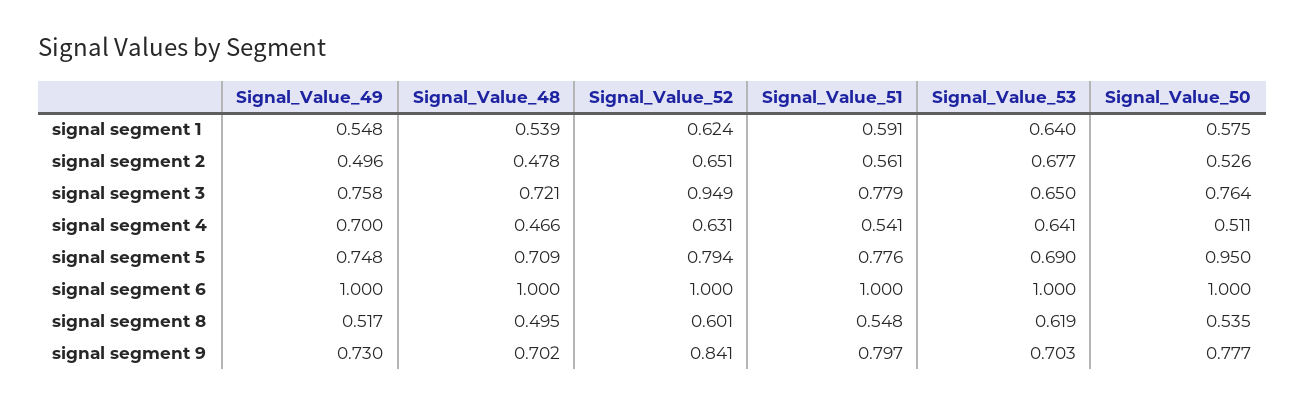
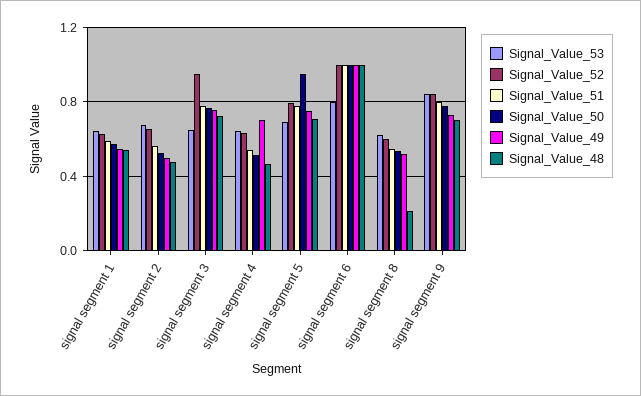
  {
    "Signal_Value_49": {
      "signal segment 1": 0.548,
      "signal segment 2": 0.496,
      "signal segment 3": 0.758,
      "signal segment 4": 0.7,
      "signal segment 5": 0.748,
      "signal segment 6": 1,
      "signal segment 8": 0.517,
      "signal segment 9": 0.73
    },
    "Signal_Value_48": {
      "signal segment 1": 0.539,
      "signal segment 2": 0.478,
      "signal segment 3": 0.721,
      "signal segment 4": 0.466,
      "signal segment 5": 0.709,
      "signal segment 6": 1,
-     "signal segment 8": 0.495,
+     "signal segment 8": 0.2,
      "signal segment 9": 0.702
    },
    "Signal_Value_52": {
      "signal segment 1": 0.624,
      "signal segment 2": 0.651,
      "signal segment 3": 0.949,
      "signal segment 4": 0.631,
      "signal segment 5": 0.794,
      "signal segment 6": 1,
      "signal segment 8": 0.601,
      "signal segment 9": 0.841
    },
    "Signal_Value_51": {
      "signal segment 1": 0.591,
      "signal segment 2": 0.561,
      "signal segment 3": 0.779,
      "signal segment 4": 0.541,
      "signal segment 5": 0.776,
      "signal segment 6": 1,
      "signal segment 8": 0.548,
      "signal segment 9": 0.797
    },
    "Signal_Value_53": {
      "signal segment 1": 0.64,
      "signal segment 2": 0.677,
      "signal segment 3": 0.65,
      "signal segment 4": 0.641,
      "signal segment 5": 0.69,
-     "signal segment 6": 1,
+     "signal segment 6": 0.8,
      "signal segment 8": 0.619,
-     "signal segment 9": 0.703
+     "signal segment 9": 0.85
    },
    "Signal_Value_50": {
      "signal segment 1": 0.575,
      "signal segment 2": 0.526,
      "signal segment 3": 0.764,
      "signal segment 4": 0.511,
      "signal segment 5": 0.95,
      "signal segment 6": 1,
      "signal segment 8": 0.535,
      "signal segment 9": 0.777
    }
  }

